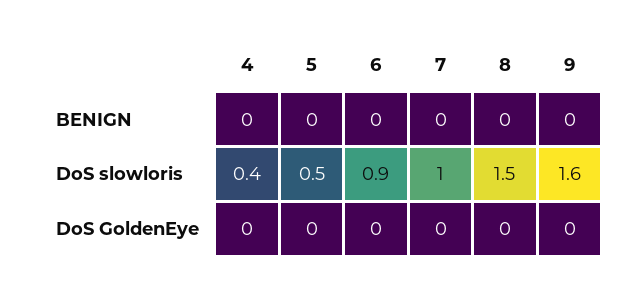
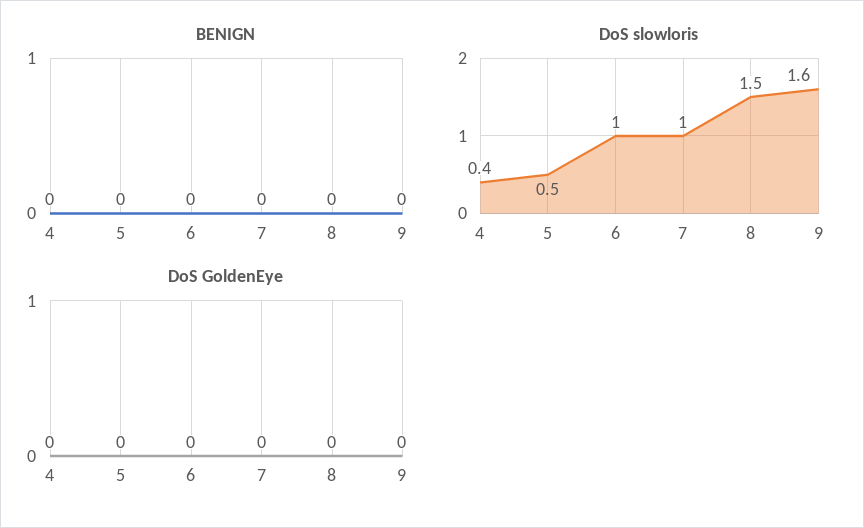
  {
    "BENIGN": {
      "4": 0,
      "5": 0,
      "6": 0,
      "7": 0,
      "8": 0,
      "9": 0
    },
    "DoS slowloris": {
      "4": 0.4,
      "5": 0.5,
-     "6": 0.9,
+     "6": 1,
      "7": 1,
      "8": 1.5,
      "9": 1.6
    },
    "DoS GoldenEye": {
      "4": 0,
      "5": 0,
      "6": 0,
      "7": 0,
      "8": 0,
      "9": 0
    }
  }

